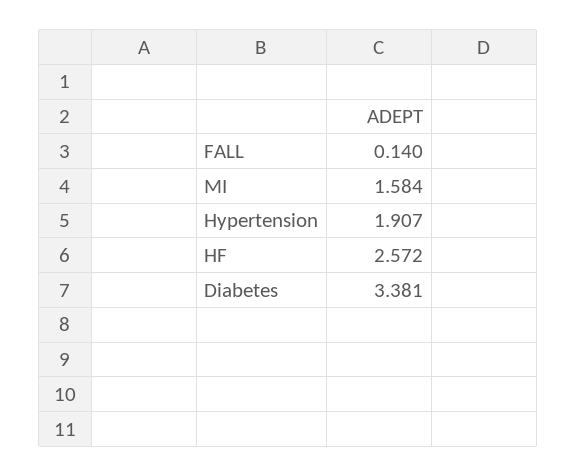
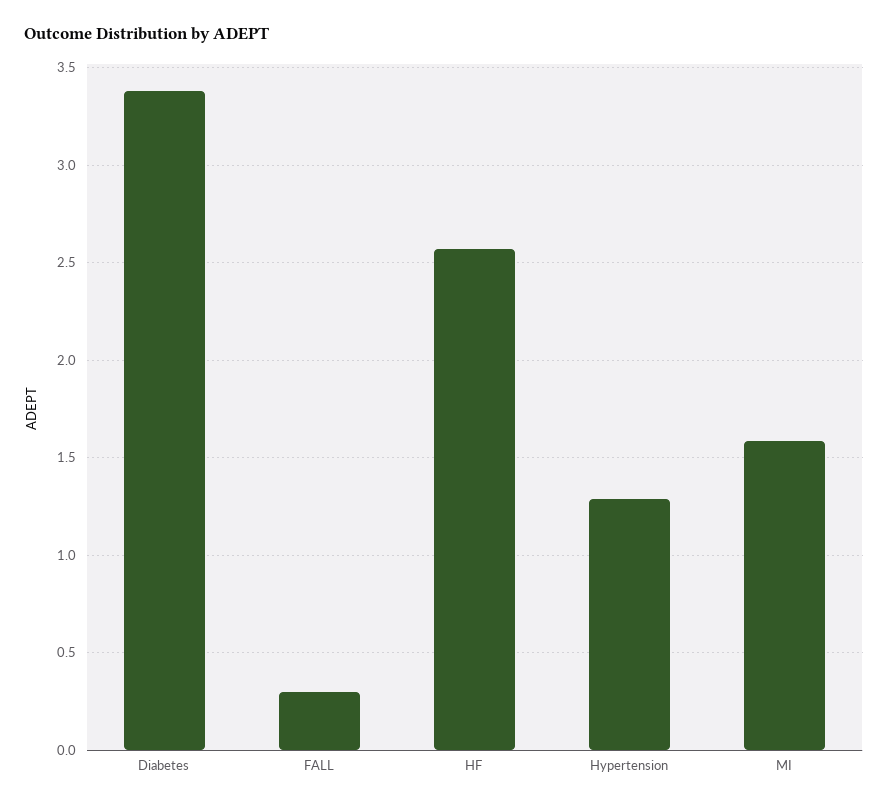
  {
-   "FALL": 0.14,
+   "FALL": 0.3,
    "MI": 1.584,
-   "Hypertension": 1.907,
+   "Hypertension": 1.3,
    "HF": 2.572,
    "Diabetes": 3.381
  }

